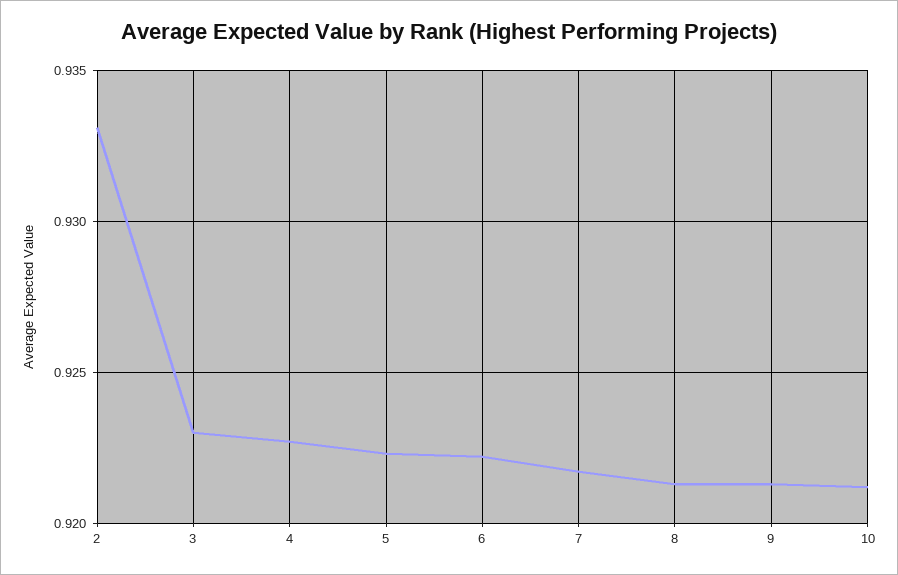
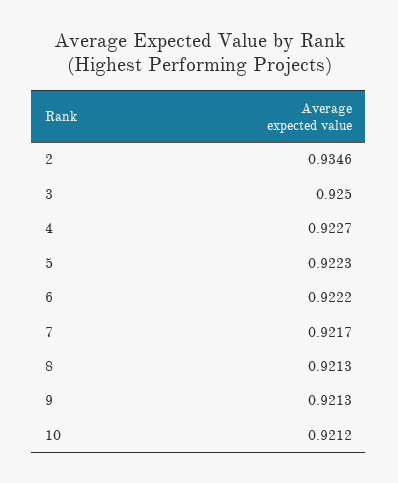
  {
-   "2": 0.933,
+   "2": 0.9346,
-   "3": 0.923,
+   "3": 0.925,
    "4": 0.9227,
    "5": 0.9223,
    "6": 0.9222,
    "7": 0.9217,
    "8": 0.9213,
    "9": 0.9213,
    "10": 0.9212
  }

